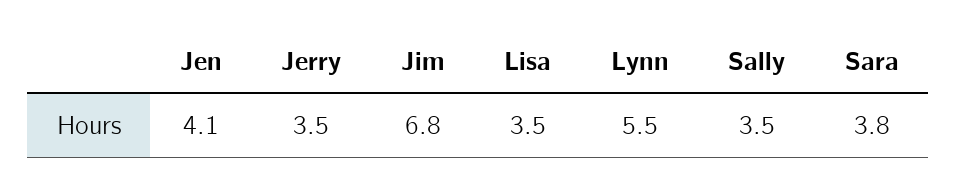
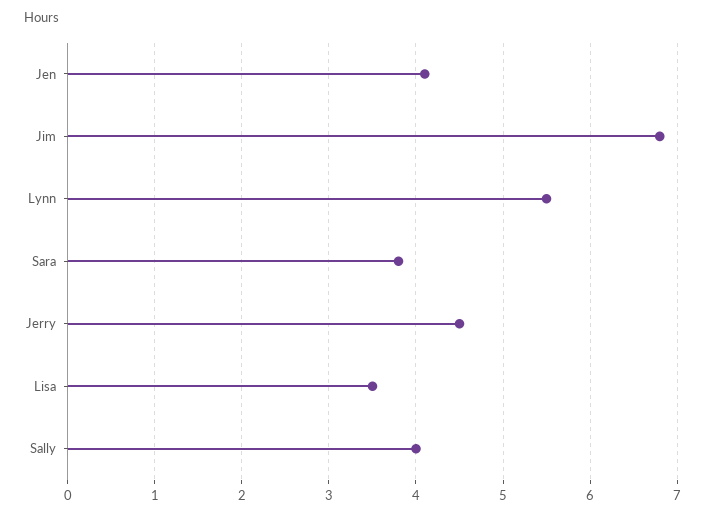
  {
    "Jen": 4.1,
-   "Jerry": 3.5,
+   "Jerry": 4.5,
    "Jim": 6.8,
    "Lisa": 3.5,
    "Lynn": 5.5,
-   "Sally": 3.5,
+   "Sally": 4,
    "Sara": 3.8
  }

